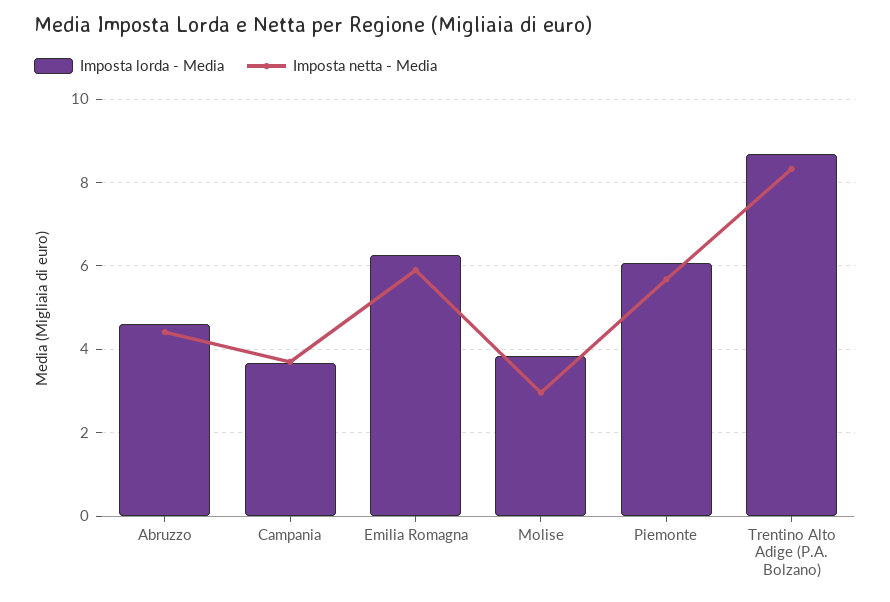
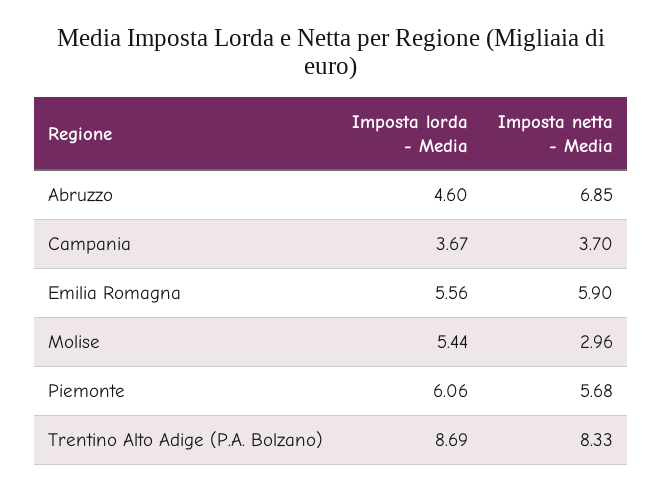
  {
    "Imposta lorda - Media": {
      "Abruzzo": 4.6,
      "Campania": 3.67,
-     "Emilia Romagna": 6.2,
+     "Emilia Romagna": 5.56,
-     "Molise": 3.8,
+     "Molise": 5.44,
      "Piemonte": 6.06,
      "Trentino Alto Adige (P.A. Bolzano)": 8.69
    },
    "Imposta netta - Media": {
-     "Abruzzo": 4.4,
+     "Abruzzo": 6.85,
      "Campania": 3.7,
      "Emilia Romagna": 5.9,
      "Molise": 2.96,
      "Piemonte": 5.68,
      "Trentino Alto Adige (P.A. Bolzano)": 8.33
    }
  }

